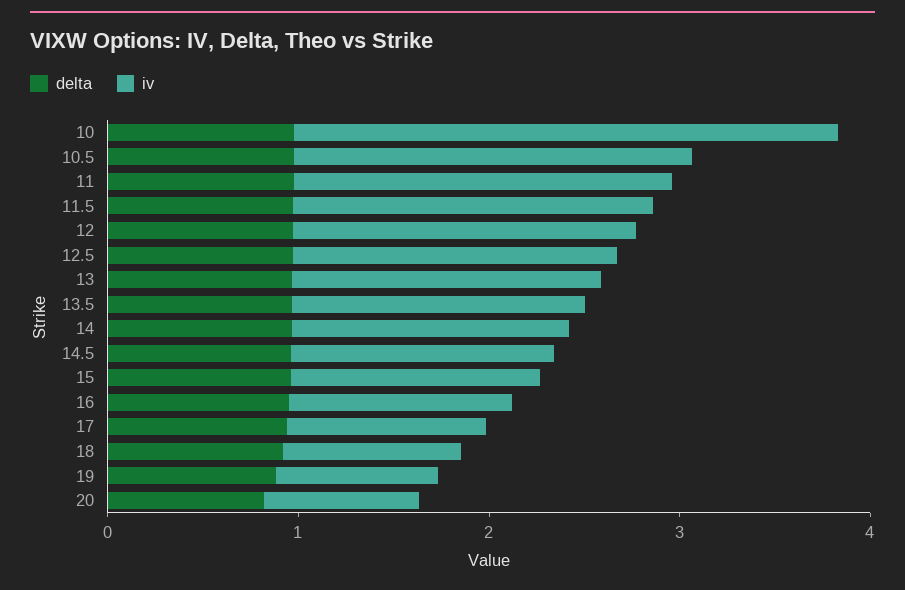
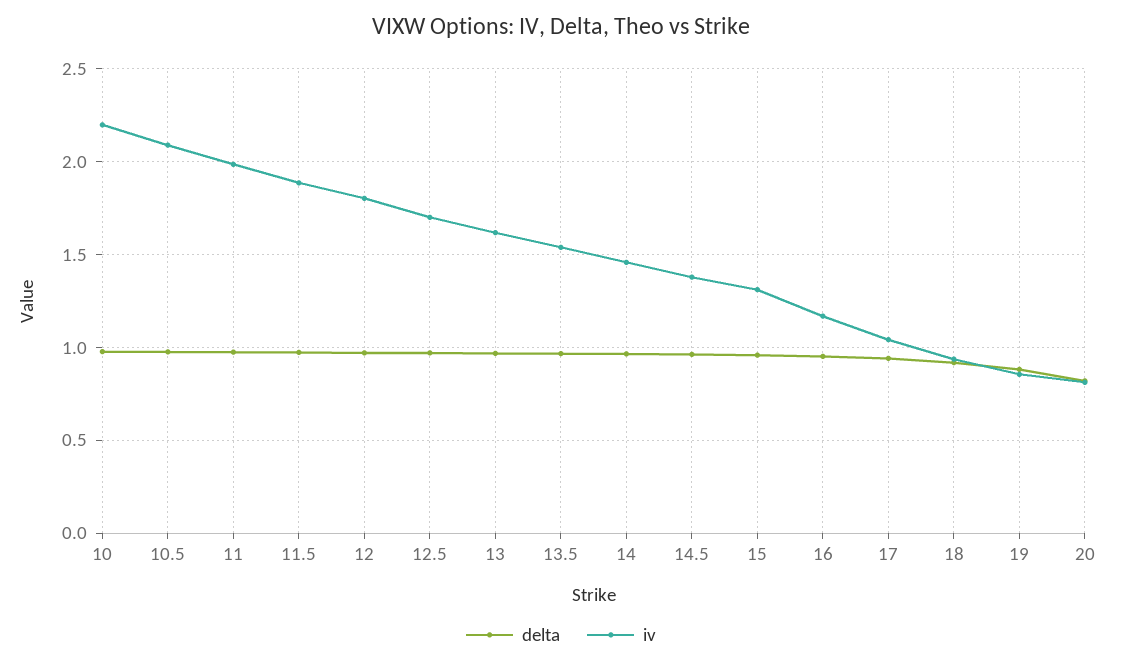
  {
    "delta": {
      "10": 1,
      "10.5": 1,
      "11": 0.95,
      "11.5": 0.95,
      "12": 0.95,
      "12.5": 0.95,
      "13": 0.95,
      "13.5": 0.95,
      "14": 0.95,
      "14.5": 0.95,
      "15": 0.95,
      "16": 0.95,
      "17": 0.95,
      "18": 0.9,
      "19": 0.9,
      "20": 0.8
    },
    "iv": {
-     "10": 2.8,
+     "10": 2.2,
      "10.5": 2.1,
      "11": 2,
      "11.5": 1.9,
      "12": 1.8,
      "12.5": 1.7,
      "13": 1.6,
      "13.5": 1.55,
      "14": 1.45,
      "14.5": 1.4,
      "15": 1.3,
      "16": 1.15,
      "17": 1.05,
      "18": 0.95,
      "19": 0.85,
      "20": 0.8
    }
  }

